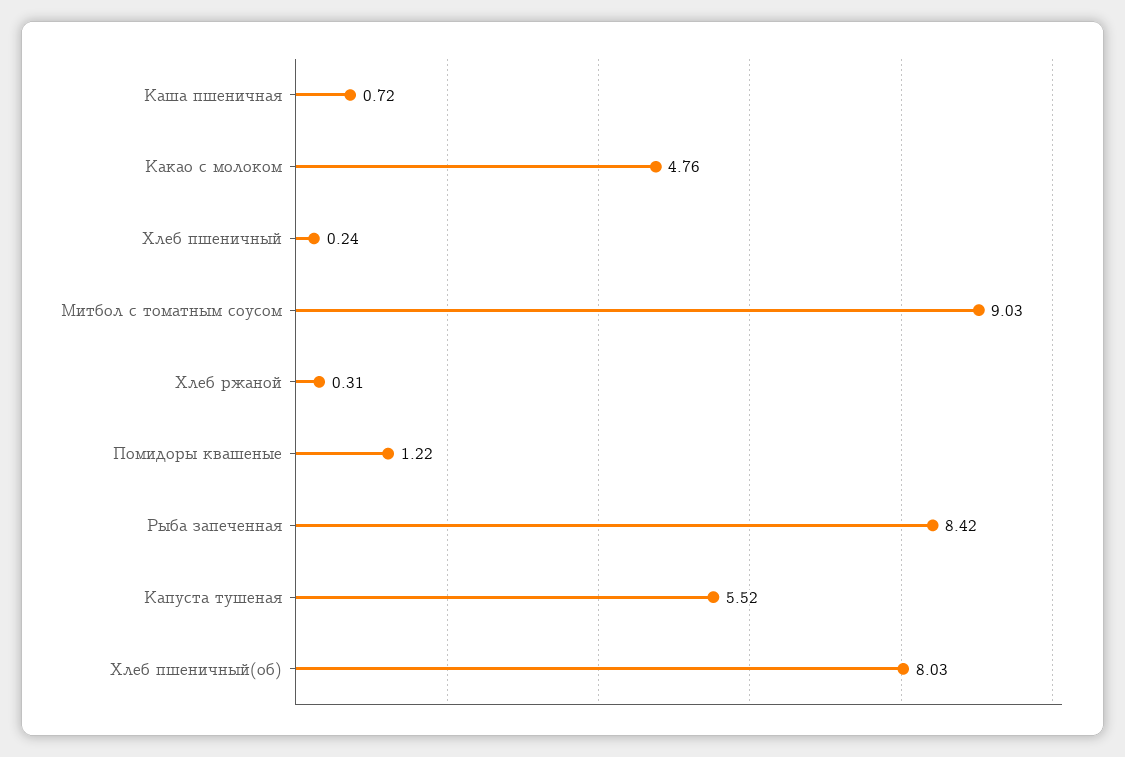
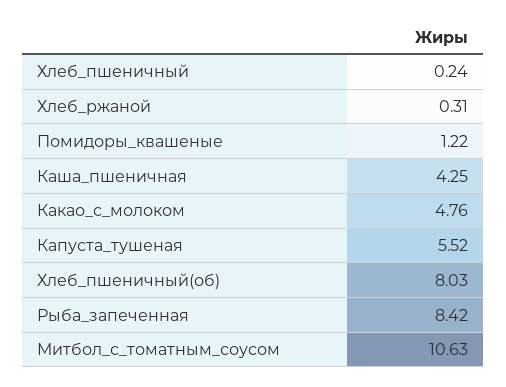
  {
-   "Каша пшеничная": 0.72,
+   "Каша пшеничная": 4.25,
    "Какао с молоком": 4.76,
    "Хлеб пшеничный": 0.24,
-   "Митбол с томатным соусом": 9.03,
+   "Митбол с томатным соусом": 10.63,
    "Хлеб ржаной": 0.31,
    "Помидоры квашеные": 1.22,
    "Рыба запеченная": 8.42,
    "Капуста тушеная": 5.52,
    "Хлеб пшеничный(об)": 8.03
  }

